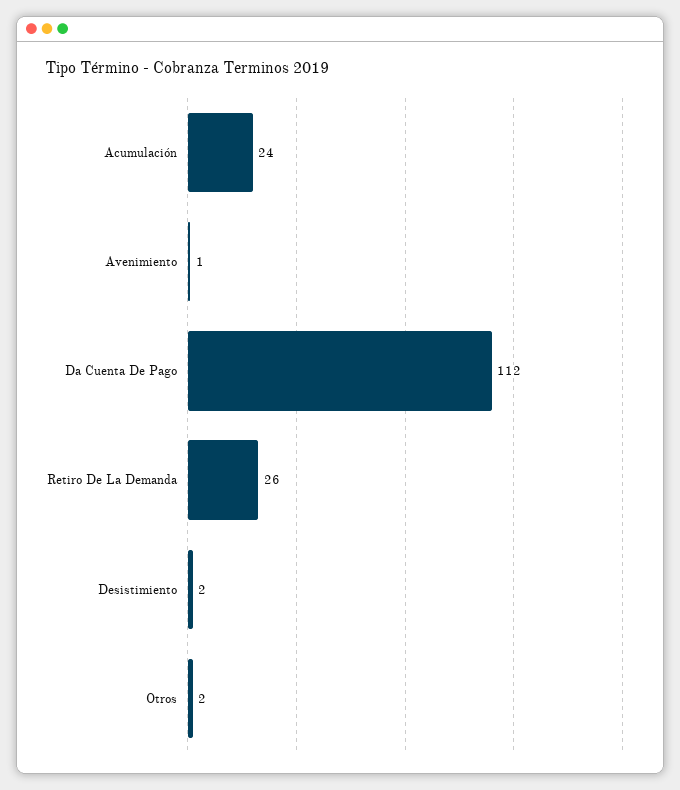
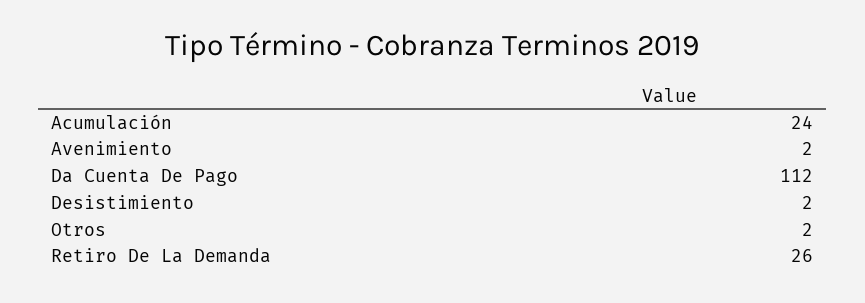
  {
    "Acumulación": 24,
-   "Avenimiento": 1,
+   "Avenimiento": 2,
    "Da Cuenta De Pago": 112,
    "Retiro De La Demanda": 26,
    "Desistimiento": 2,
    "Otros": 2
  }

